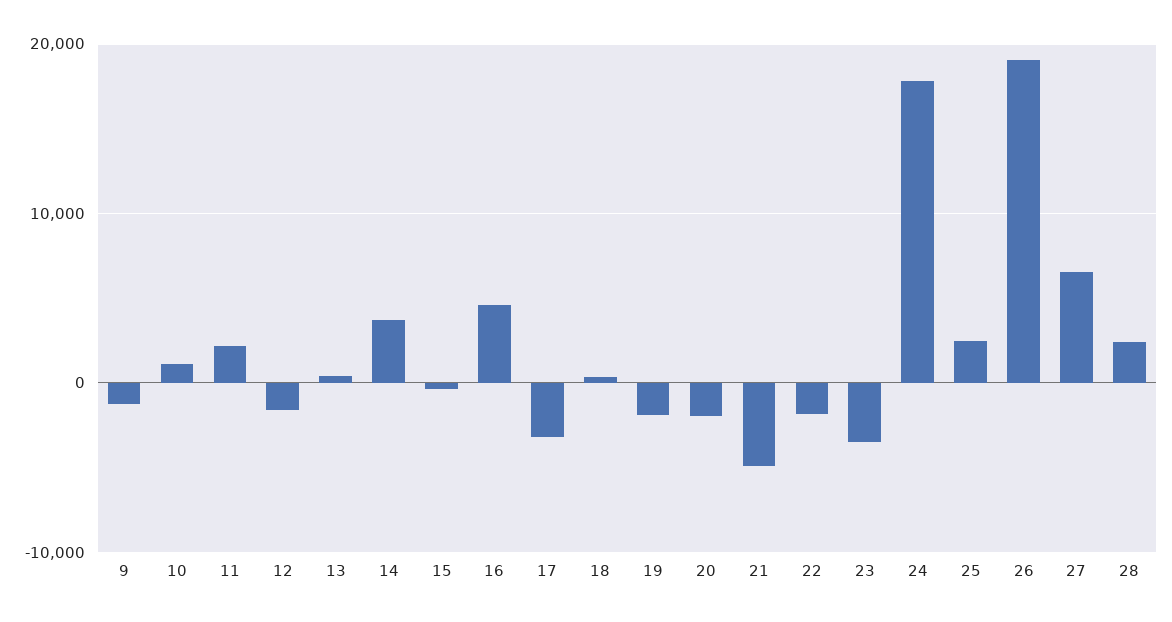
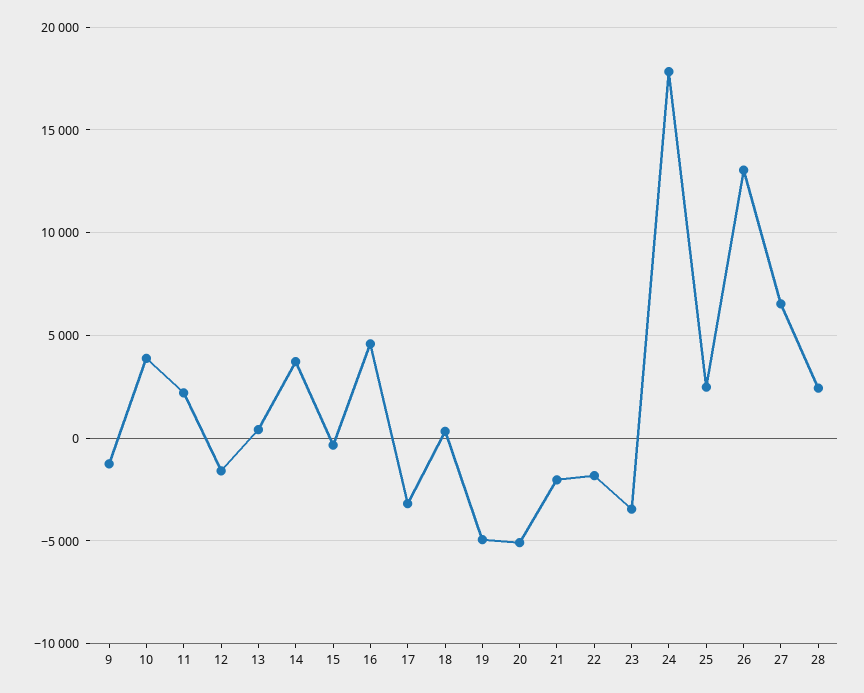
  {
    "9": -1500,
-   "10": 1000,
+   "10": 4000,
    "11": 2000,
    "12": -1500,
    "13": 500,
    "14": 3500,
    "15": -500,
    "16": 4500,
    "17": -3000,
    "18": 500,
-   "19": -2000,
+   "19": -5000,
-   "20": -2000,
+   "20": -5000,
-   "21": -5000,
+   "21": -2000,
    "22": -2000,
    "23": -3500,
    "24": 18000,
    "25": 2500,
-   "26": 19000,
+   "26": 13000,
    "27": 6500,
    "28": 2500
  }

